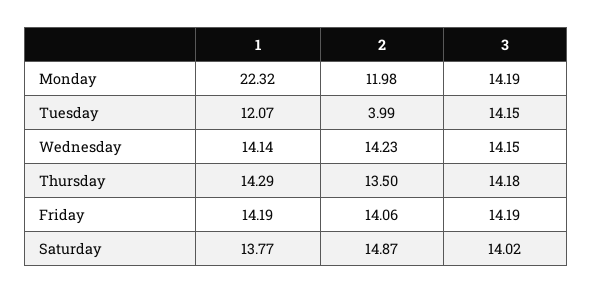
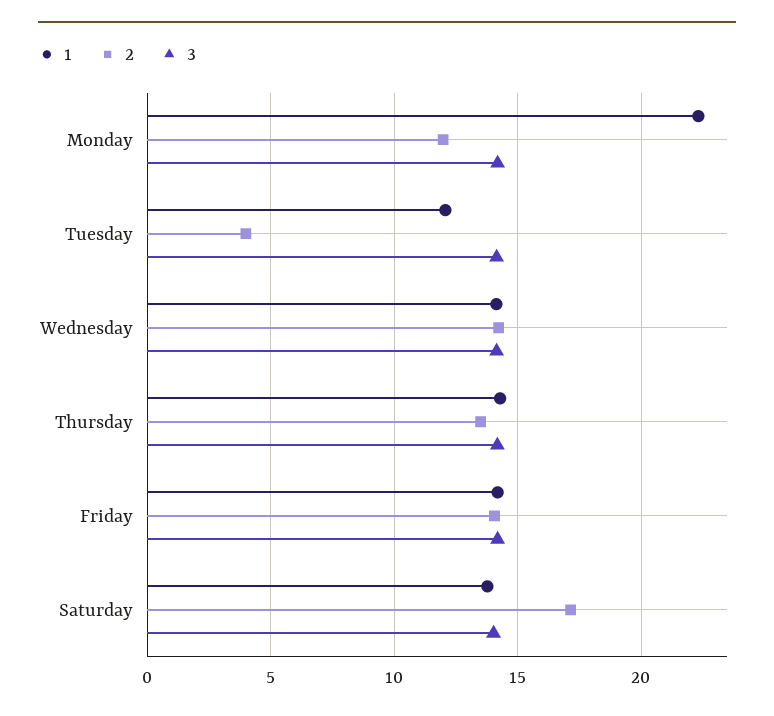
  {
    "1": {
      "Monday": 22.32,
      "Tuesday": 12.07,
      "Wednesday": 14.14,
      "Thursday": 14.29,
      "Friday": 14.19,
      "Saturday": 13.77
    },
    "2": {
      "Monday": 11.98,
      "Tuesday": 3.99,
      "Wednesday": 14.23,
      "Thursday": 13.5,
      "Friday": 14.06,
-     "Saturday": 14.87
+     "Saturday": 17
    },
    "3": {
      "Monday": 14.19,
      "Tuesday": 14.15,
      "Wednesday": 14.15,
      "Thursday": 14.18,
      "Friday": 14.19,
      "Saturday": 14.02
    }
  }

